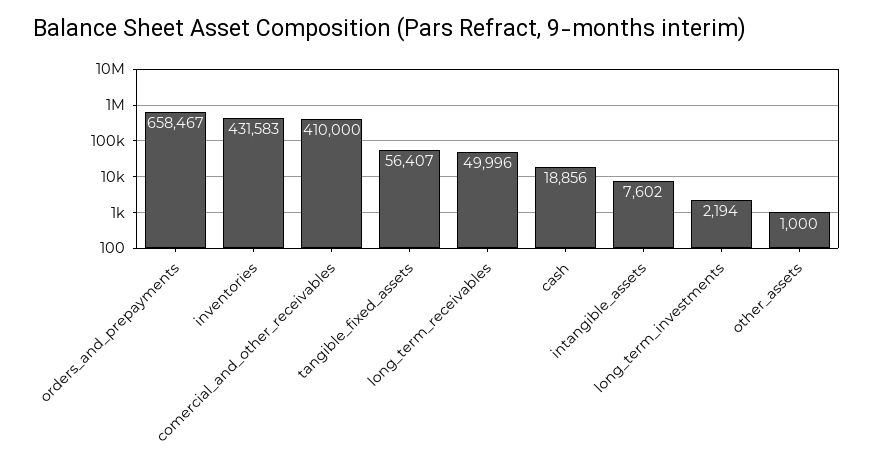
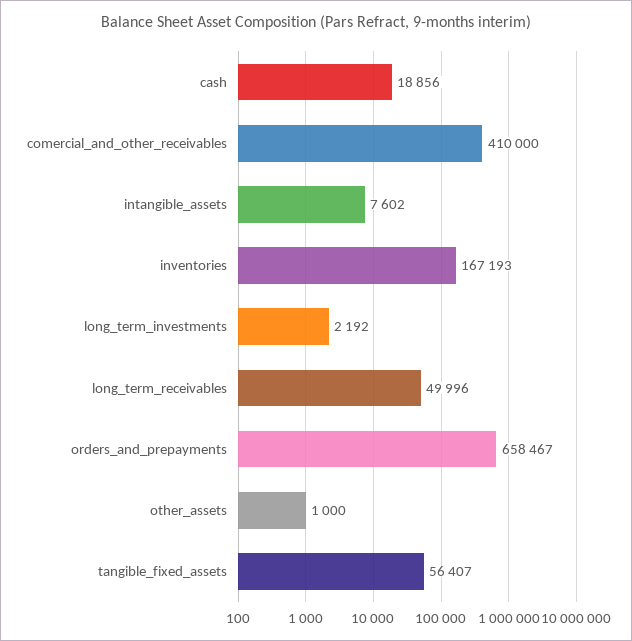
  {
    "orders_and_prepayments": 658467,
-   "inventories": 431583,
+   "inventories": 167193,
    "comercial_and_other_receivables": 410000,
    "tangible_fixed_assets": 56407,
    "long_term_receivables": 49996,
    "cash": 18856,
    "intangible_assets": 7602,
-   "long_term_investments": 2194,
+   "long_term_investments": 2192,
    "other_assets": 1000
  }

